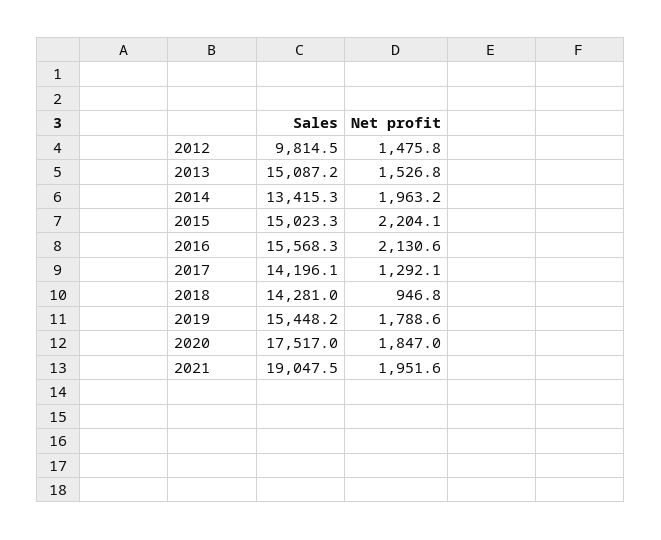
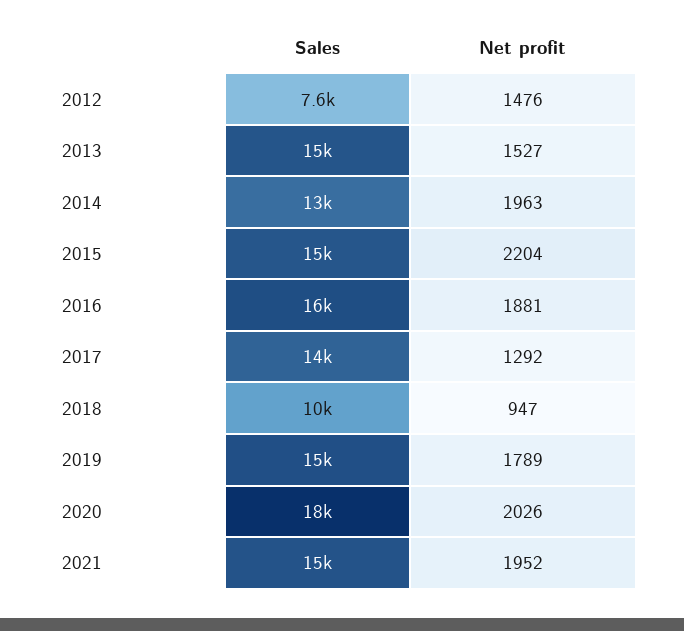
  {
    "Sales": {
-     "2012": 9814.5,
+     "2012": 7600,
      "2013": 15087.2,
      "2014": 13415.3,
      "2015": 15023.3,
      "2016": 15568.3,
      "2017": 14196.1,
-     "2018": 14281,
+     "2018": 10000,
      "2019": 15448.2,
      "2020": 17517,
-     "2021": 19047.5
+     "2021": 15000
    },
    "Net profit": {
      "2012": 1475.8,
      "2013": 1526.8,
      "2014": 1963.2,
      "2015": 2204.1,
-     "2016": 2130.6,
+     "2016": 1881,
      "2017": 1292.1,
      "2018": 946.8,
      "2019": 1788.6,
-     "2020": 1847,
+     "2020": 2026,
      "2021": 1951.6
    }
  }

